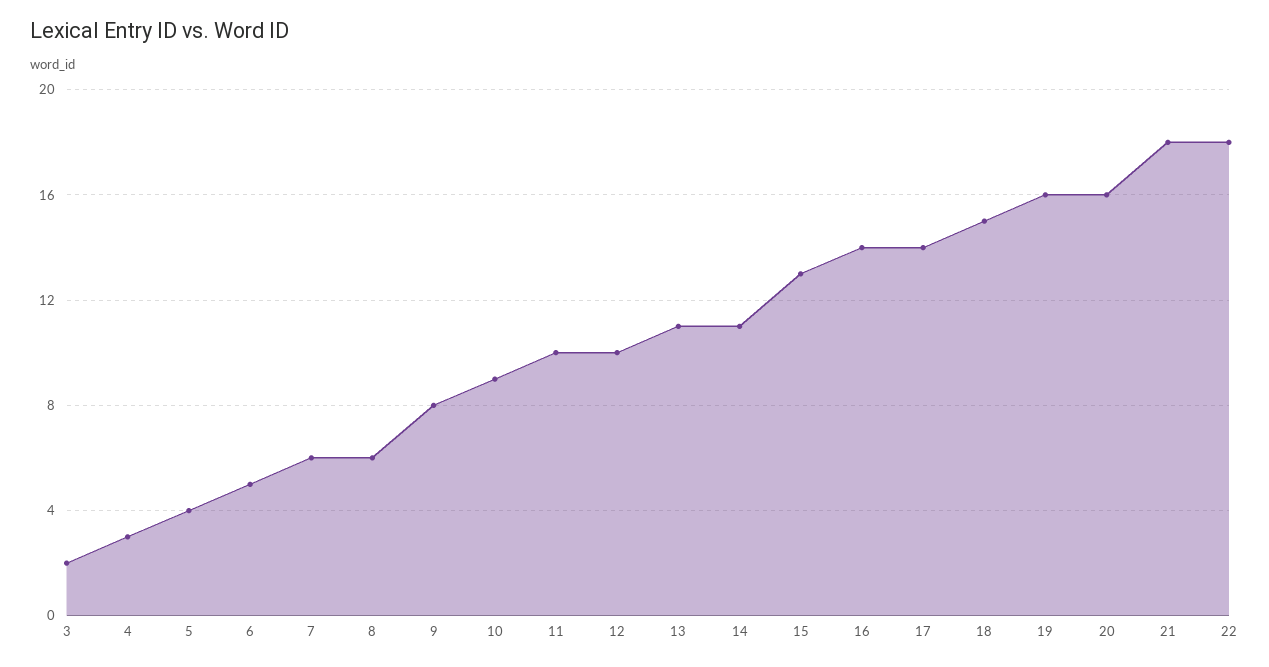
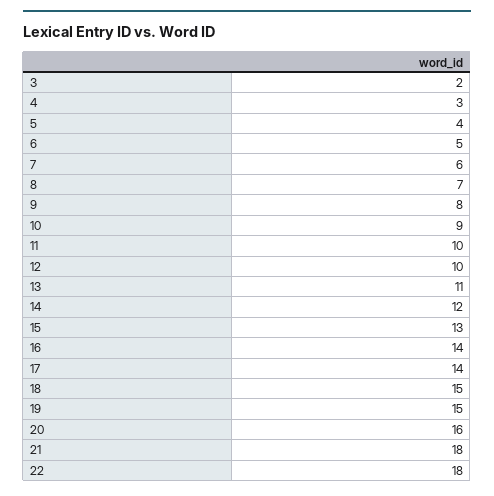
  {
    "3": 2,
    "4": 3,
    "5": 4,
    "6": 5,
    "7": 6,
-   "8": 6,
+   "8": 7,
    "9": 8,
    "10": 9,
    "11": 10,
    "12": 10,
    "13": 11,
-   "14": 11,
+   "14": 12,
    "15": 13,
    "16": 14,
    "17": 14,
    "18": 15,
-   "19": 16,
+   "19": 15,
    "20": 16,
    "21": 18,
    "22": 18
  }

